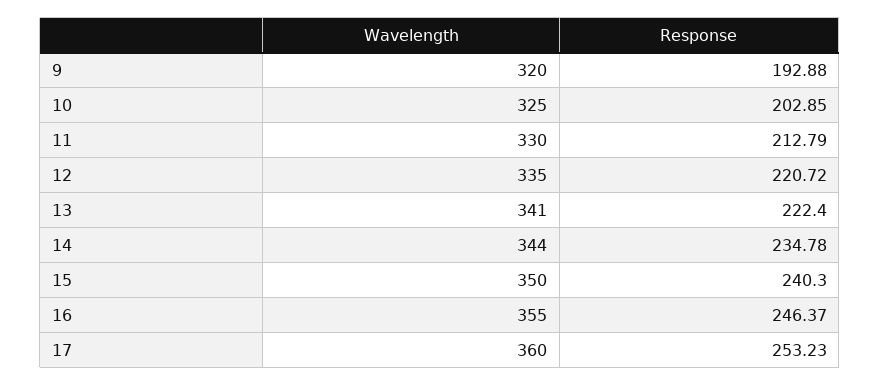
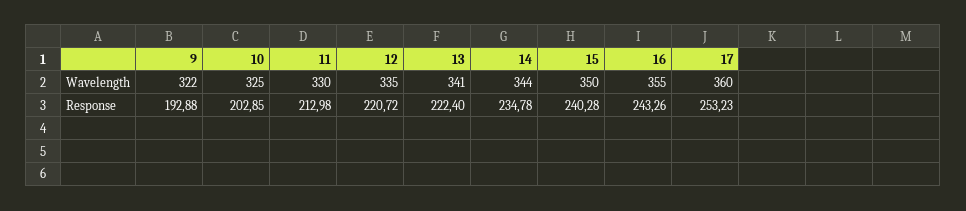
  {
    "Wavelength": {
-     "9": 320,
+     "9": 322,
      "10": 325,
      "11": 330,
      "12": 335,
      "13": 341,
      "14": 344,
      "15": 350,
      "16": 355,
      "17": 360
    },
    "Response": {
      "9": 192.88,
      "10": 202.85,
-     "11": 212.79,
+     "11": 212.98,
      "12": 220.72,
      "13": 222.4,
      "14": 234.78,
-     "15": 240.3,
+     "15": 240.28,
-     "16": 246.37,
+     "16": 243.26,
      "17": 253.23
    }
  }

